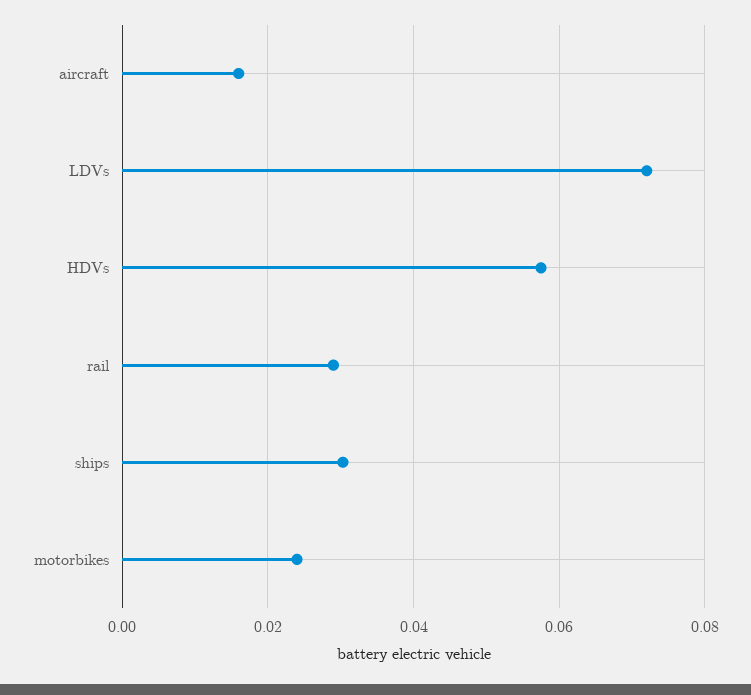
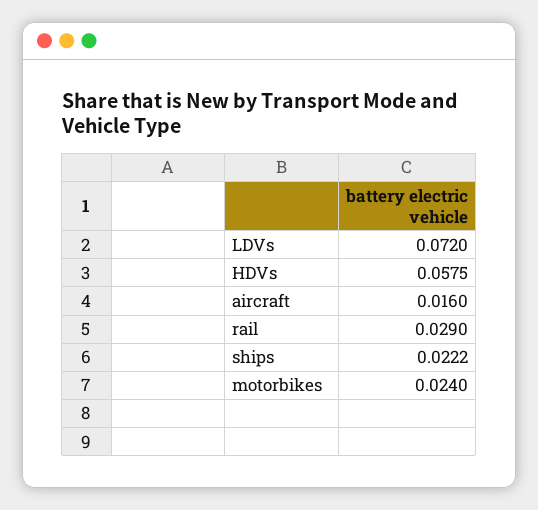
  {
    "aircraft": 0.016,
    "LDVs": 0.072,
    "HDVs": 0.0575,
    "rail": 0.029,
-   "ships": 0.03,
+   "ships": 0.0222,
    "motorbikes": 0.024
  }

